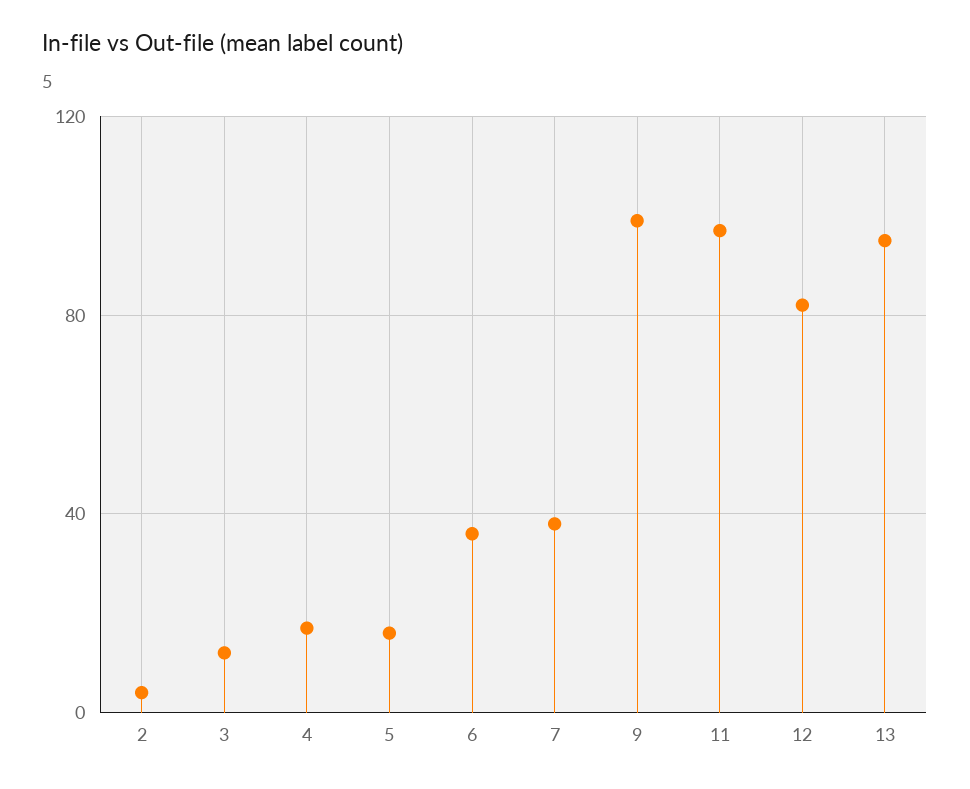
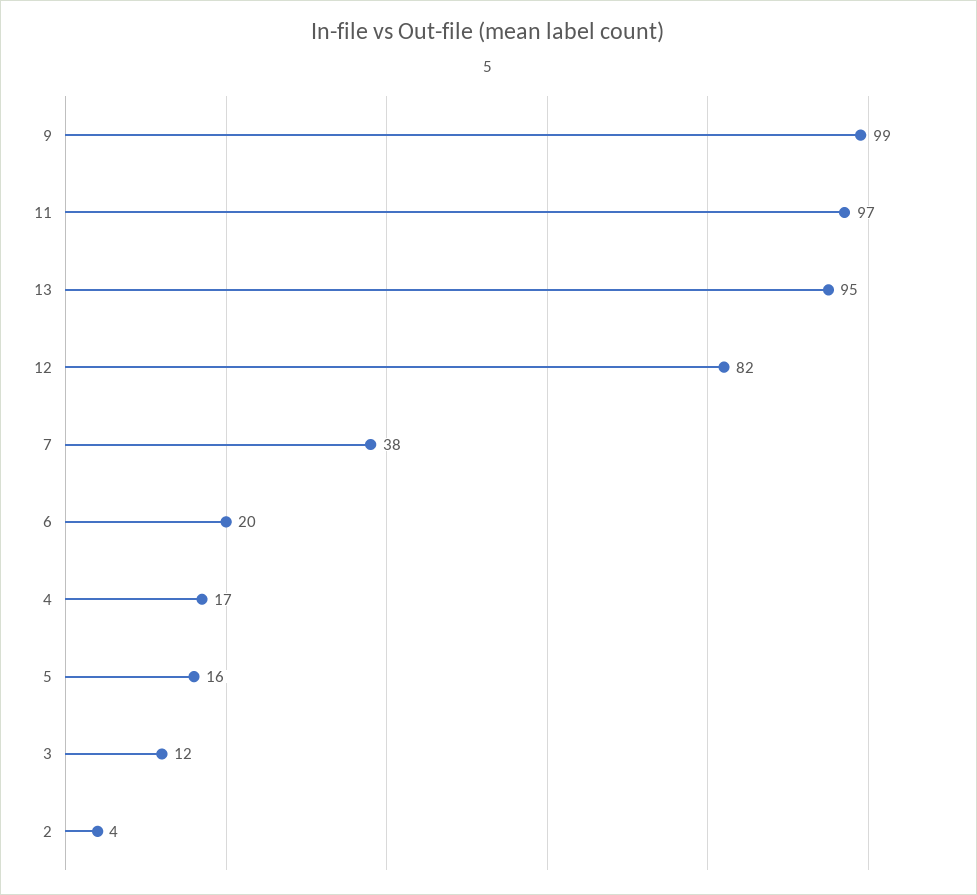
  {
    "2": 4,
    "3": 12,
    "4": 17,
    "5": 16,
-   "6": 35,
+   "6": 20,
    "7": 38,
    "9": 99,
    "11": 97,
    "12": 82,
    "13": 95
  }

